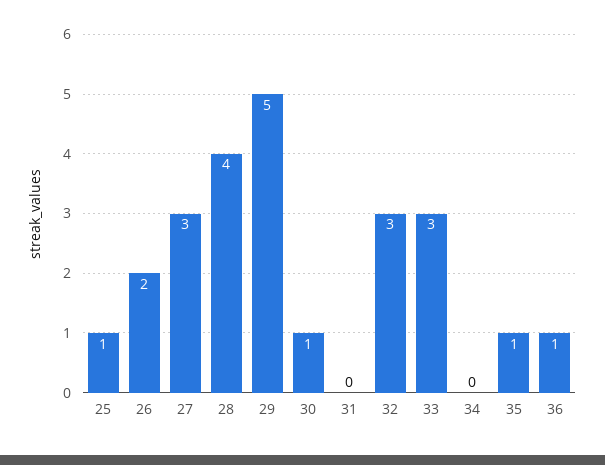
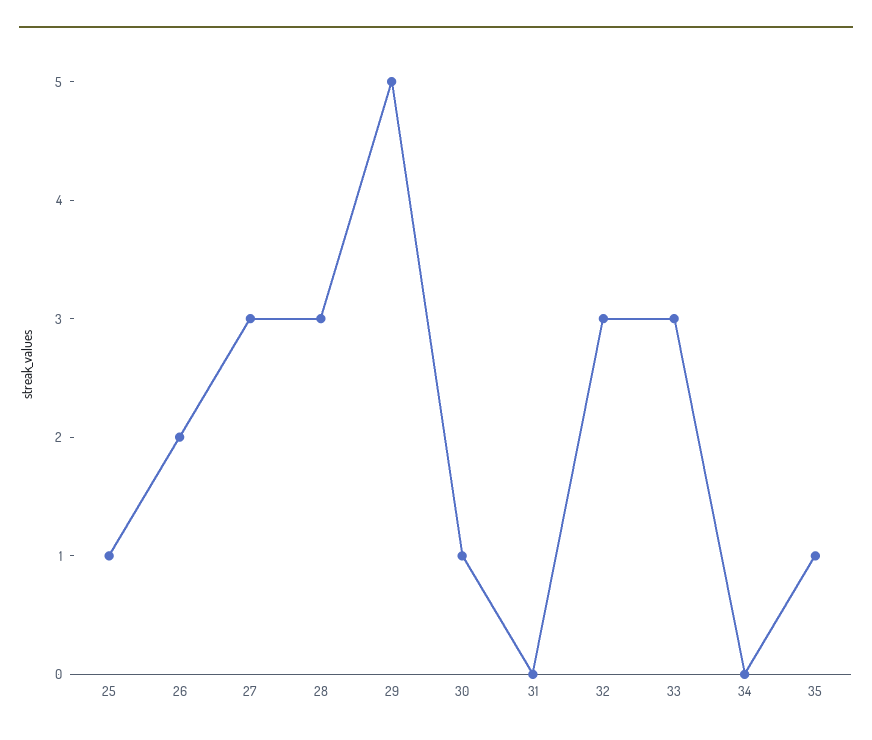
  {
    "25": 1,
    "26": 2,
    "27": 3,
-   "28": 4,
+   "28": 3,
    "29": 5,
    "30": 1,
    "31": 0,
    "32": 3,
    "33": 3,
    "34": 0,
-   "35": 1,
+   "35": 1
-   "36": 1
  }

